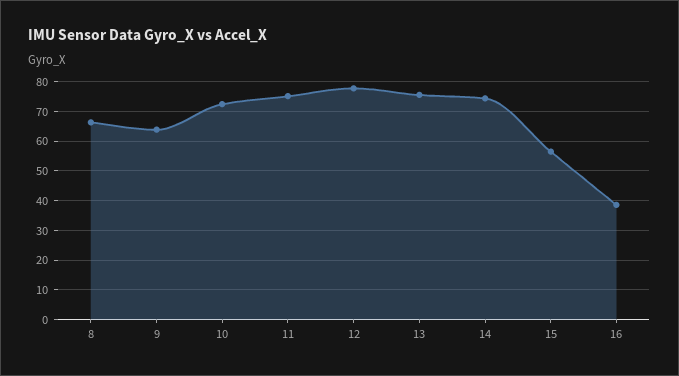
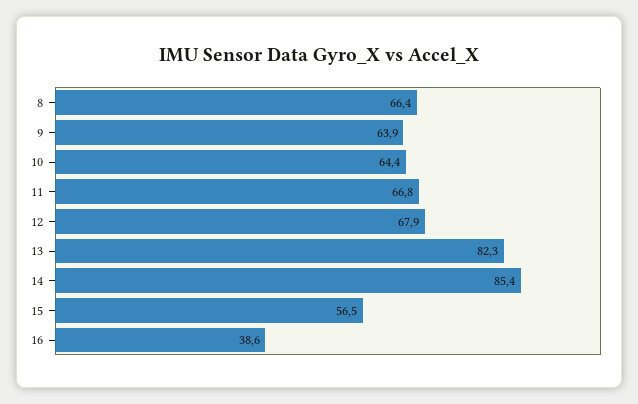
  {
    "8": 66.4,
    "9": 63.9,
-   "10": 72.5,
+   "10": 64.4,
-   "11": 75,
+   "11": 66.8,
-   "12": 77.5,
+   "12": 67.9,
-   "13": 75,
+   "13": 82.3,
-   "14": 75,
+   "14": 85.4,
    "15": 56.5,
    "16": 38.6
  }

